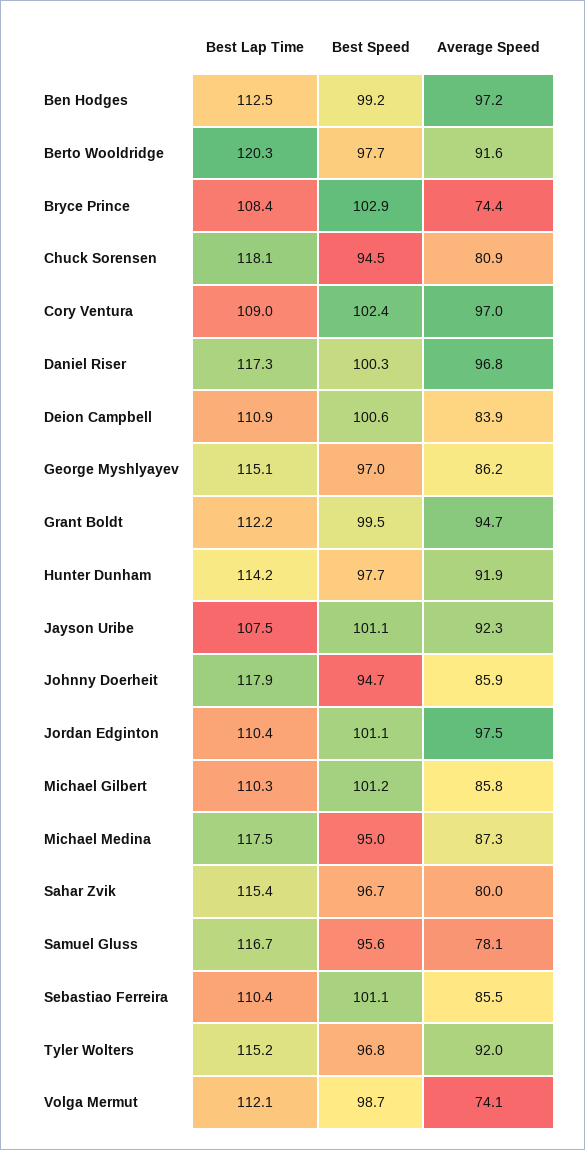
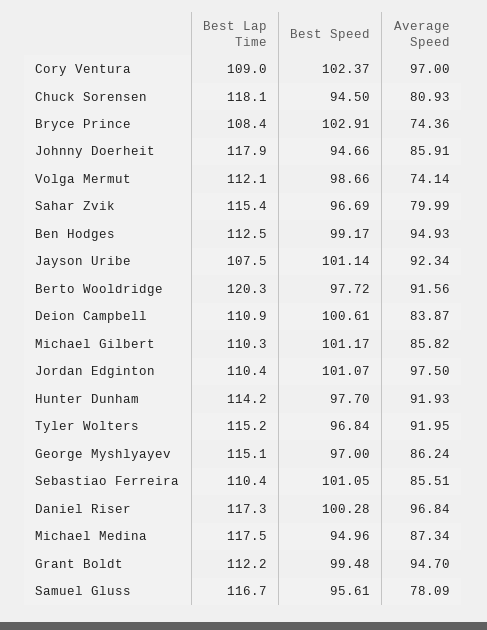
  {
    "Best Lap Time": {
      "Ben Hodges": 112.5,
      "Berto Wooldridge": 120.3,
      "Bryce Prince": 108.4,
      "Chuck Sorensen": 118.1,
      "Cory Ventura": 109,
      "Daniel Riser": 117.3,
      "Deion Campbell": 110.9,
      "George Myshlyayev": 115.1,
      "Grant Boldt": 112.2,
      "Hunter Dunham": 114.2,
      "Jayson Uribe": 107.5,
      "Johnny Doerheit": 117.9,
      "Jordan Edginton": 110.4,
      "Michael Gilbert": 110.3,
      "Michael Medina": 117.5,
      "Sahar Zvik": 115.4,
      "Samuel Gluss": 116.7,
      "Sebastiao Ferreira": 110.4,
      "Tyler Wolters": 115.2,
      "Volga Mermut": 112.1
    },
    "Best Speed": {
      "Ben Hodges": 99.17,
      "Berto Wooldridge": 97.72,
      "Bryce Prince": 102.91,
      "Chuck Sorensen": 94.5,
      "Cory Ventura": 102.37,
      "Daniel Riser": 100.28,
      "Deion Campbell": 100.61,
      "George Myshlyayev": 97,
      "Grant Boldt": 99.48,
      "Hunter Dunham": 97.7,
      "Jayson Uribe": 101.14,
      "Johnny Doerheit": 94.66,
      "Jordan Edginton": 101.07,
      "Michael Gilbert": 101.17,
      "Michael Medina": 94.96,
      "Sahar Zvik": 96.69,
      "Samuel Gluss": 95.61,
      "Sebastiao Ferreira": 101.05,
      "Tyler Wolters": 96.84,
      "Volga Mermut": 98.66
    },
    "Average Speed": {
-     "Ben Hodges": 97.2,
+     "Ben Hodges": 94.93,
      "Berto Wooldridge": 91.56,
      "Bryce Prince": 74.36,
      "Chuck Sorensen": 80.93,
      "Cory Ventura": 97,
      "Daniel Riser": 96.84,
      "Deion Campbell": 83.87,
      "George Myshlyayev": 86.24,
      "Grant Boldt": 94.7,
      "Hunter Dunham": 91.93,
      "Jayson Uribe": 92.34,
      "Johnny Doerheit": 85.91,
      "Jordan Edginton": 97.5,
      "Michael Gilbert": 85.82,
      "Michael Medina": 87.34,
      "Sahar Zvik": 79.99,
      "Samuel Gluss": 78.09,
      "Sebastiao Ferreira": 85.51,
      "Tyler Wolters": 91.95,
      "Volga Mermut": 74.14
    }
  }

